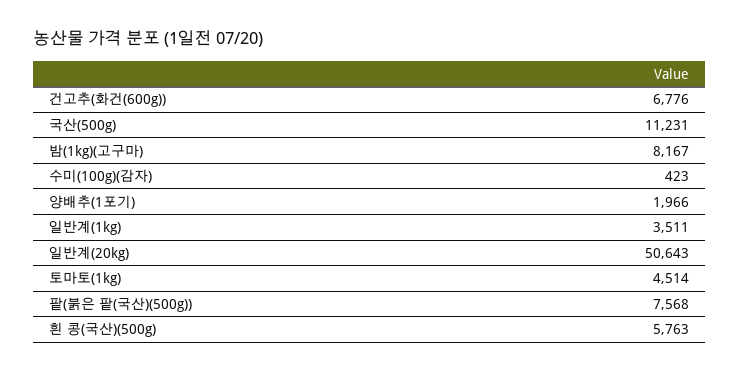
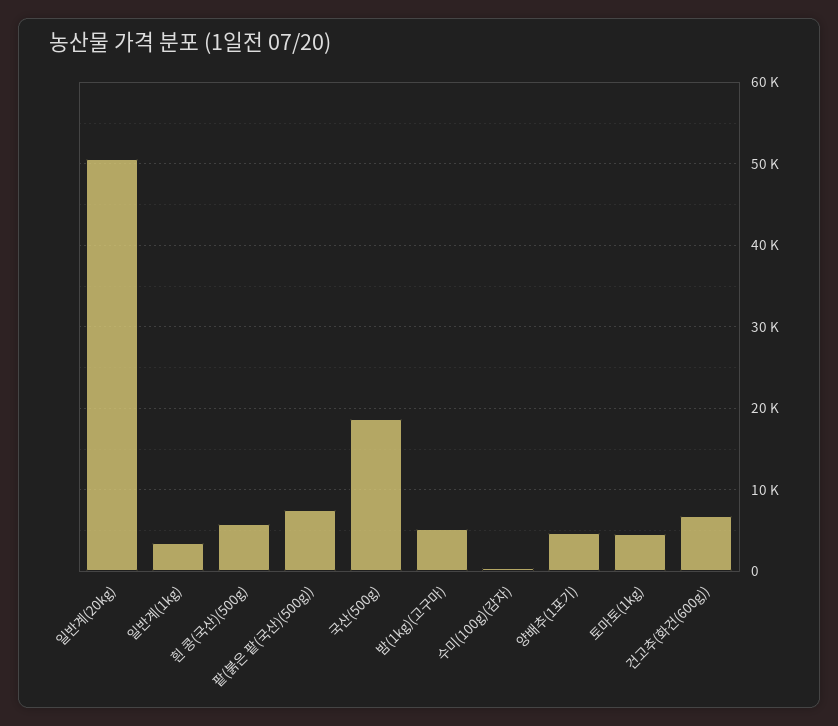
  {
    "건고추(화건(600g))": 6776,
-   "국산(500g)": 11231,
+   "국산(500g)": 19000,
-   "밤(1kg)(고구마)": 8167,
+   "밤(1kg)(고구마)": 5000,
    "수미(100g)(감자)": 423,
-   "양배추(1포기)": 1966,
+   "양배추(1포기)": 5000,
    "일반계(1kg)": 3511,
    "일반계(20kg)": 50643,
    "토마토(1kg)": 4514,
    "팥(붉은 팥(국산)(500g))": 7568,
    "흰 콩(국산)(500g)": 5763
  }

